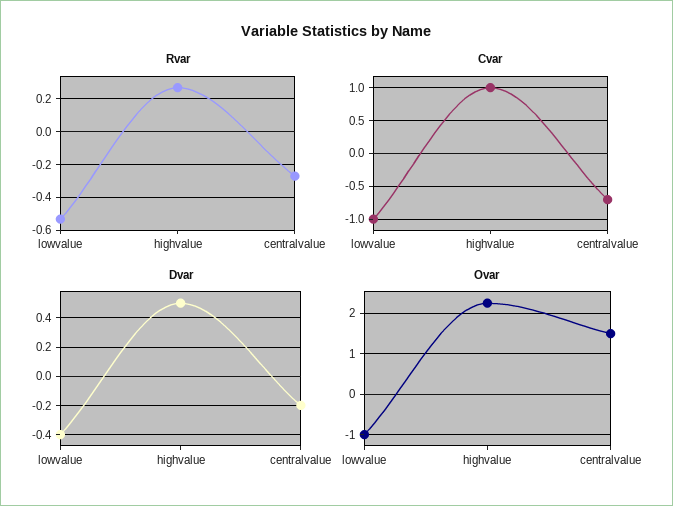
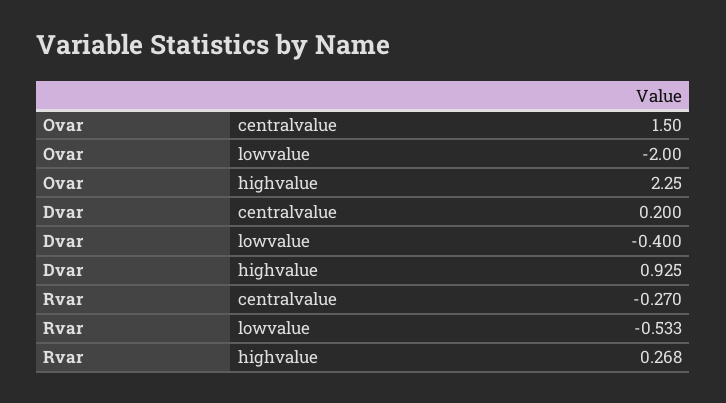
  {
    "Rvar": {
      "lowvalue": -0.533,
      "highvalue": 0.268,
      "centralvalue": -0.27
    },
-   "Cvar": {
-     "lowvalue": -1,
-     "highvalue": 1,
-     "centralvalue": -0.7
-   },
    "Dvar": {
      "lowvalue": -0.4,
-     "highvalue": 0.5,
+     "highvalue": 0.925,
-     "centralvalue": -0.2
+     "centralvalue": 0.2
    },
    "Ovar": {
-     "lowvalue": -1,
+     "lowvalue": -2,
      "highvalue": 2.25,
      "centralvalue": 1.5
    }
  }

